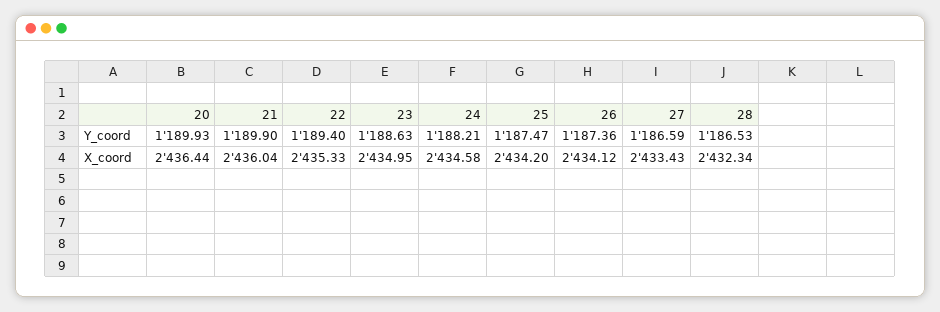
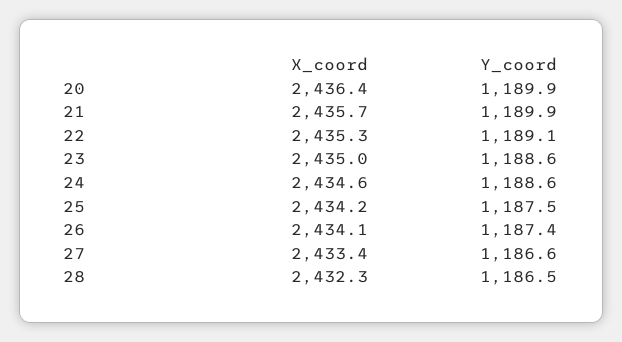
  {
    "20": {
      "Y_coord": 1189.93,
      "X_coord": 2436.44
    },
    "21": {
      "Y_coord": 1189.9,
-     "X_coord": 2436.04
+     "X_coord": 2435.7
    },
    "22": {
-     "Y_coord": 1189.4,
+     "Y_coord": 1189.1,
      "X_coord": 2435.33
    },
    "23": {
      "Y_coord": 1188.63,
      "X_coord": 2434.95
    },
    "24": {
-     "Y_coord": 1188.21,
+     "Y_coord": 1188.6,
      "X_coord": 2434.58
    },
    "25": {
      "Y_coord": 1187.47,
      "X_coord": 2434.2
    },
    "26": {
      "Y_coord": 1187.36,
      "X_coord": 2434.12
    },
    "27": {
      "Y_coord": 1186.59,
      "X_coord": 2433.43
    },
    "28": {
      "Y_coord": 1186.53,
      "X_coord": 2432.34
    }
  }

